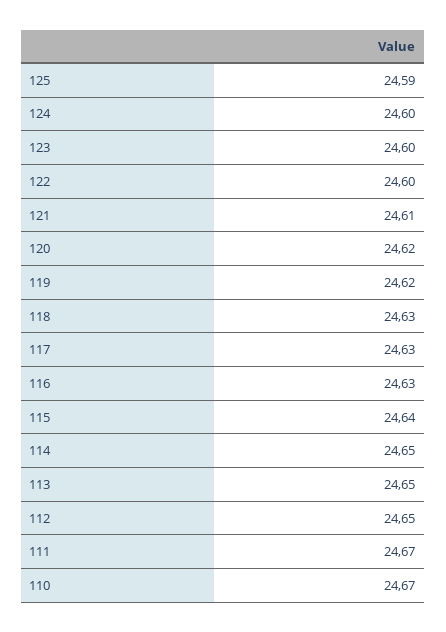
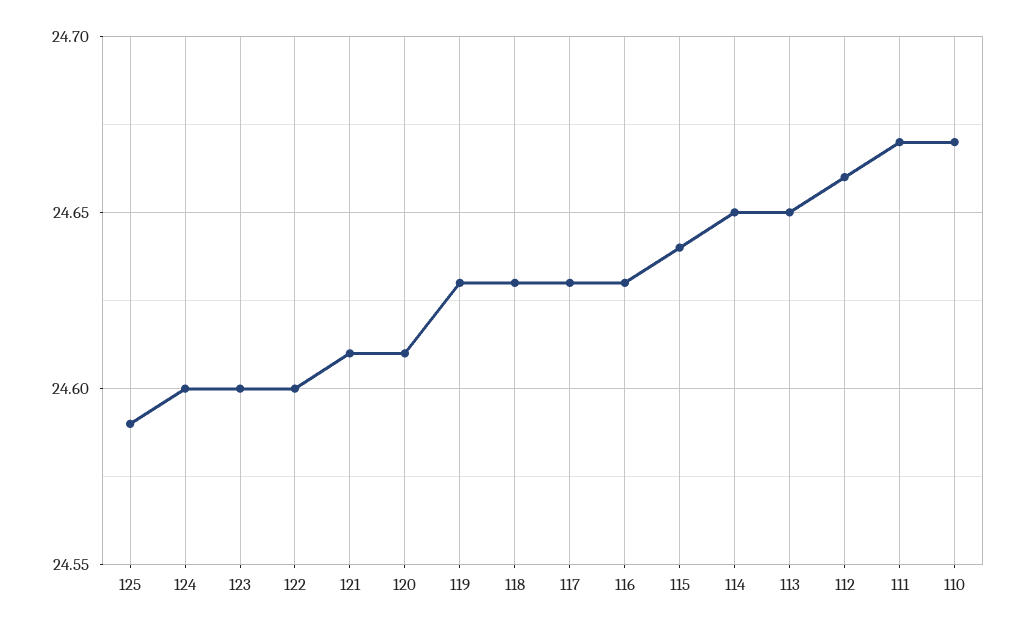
  {
    "125": 24.59,
    "124": 24.6,
    "123": 24.6,
    "122": 24.6,
    "121": 24.61,
-   "120": 24.62,
+   "120": 24.61,
-   "119": 24.62,
+   "119": 24.63,
    "118": 24.63,
    "117": 24.63,
    "116": 24.63,
    "115": 24.64,
    "114": 24.65,
    "113": 24.65,
-   "112": 24.65,
+   "112": 24.66,
    "111": 24.67,
    "110": 24.67
  }

